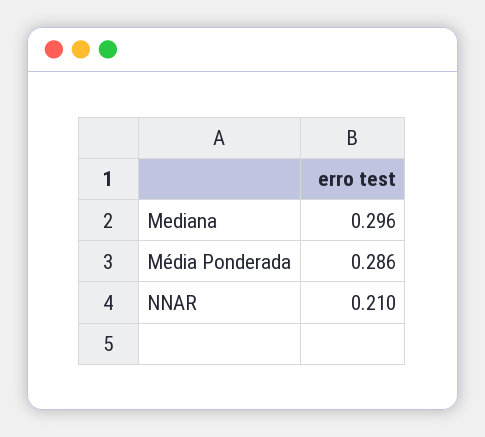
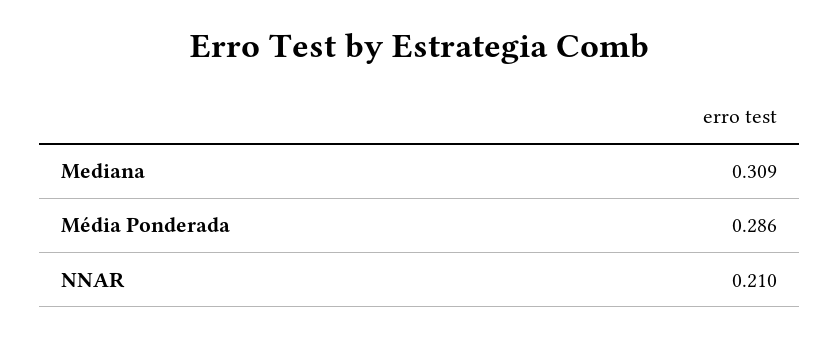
  {
-   "Mediana": 0.296,
+   "Mediana": 0.309,
    "Média Ponderada": 0.286,
    "NNAR": 0.21
  }

